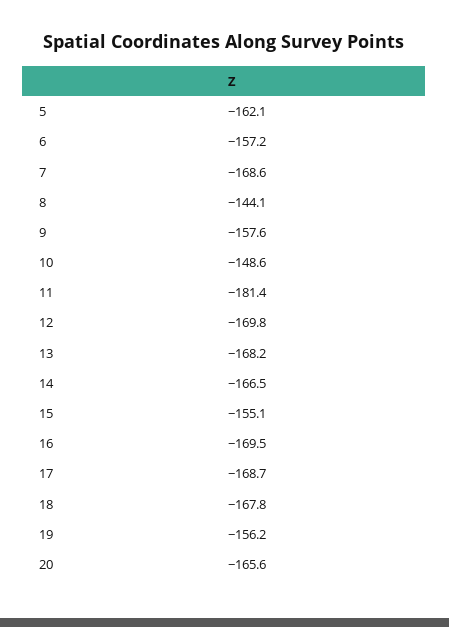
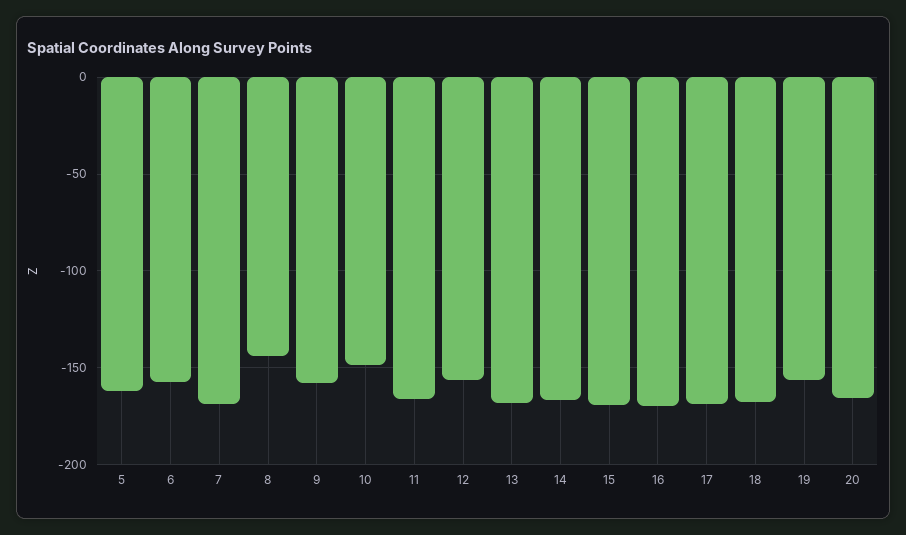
  {
    "5": -162.1,
    "6": -157.2,
    "7": -168.6,
    "8": -144.1,
    "9": -157.6,
    "10": -148.6,
-   "11": -181.4,
+   "11": -165,
-   "12": -169.8,
+   "12": -155,
    "13": -168.2,
    "14": -166.5,
-   "15": -155.1,
+   "15": -170,
    "16": -169.5,
    "17": -168.7,
    "18": -167.8,
    "19": -156.2,
    "20": -165.6
  }

